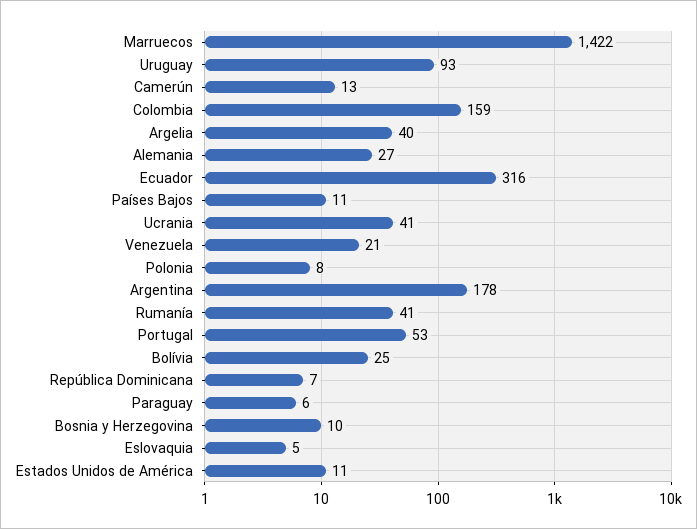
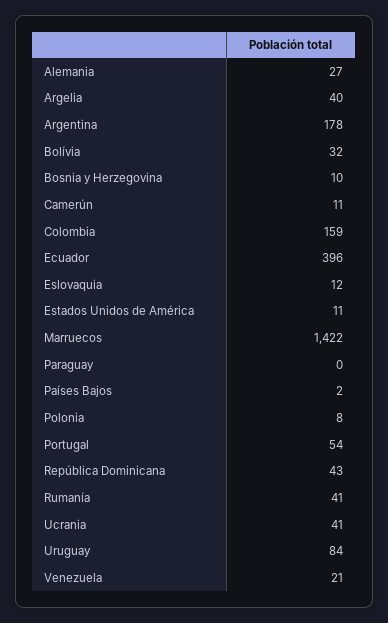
  {
    "Marruecos": 1422,
-   "Uruguay": 93,
+   "Uruguay": 84,
-   "Camerún": 13,
+   "Camerún": 11,
    "Colombia": 159,
    "Argelia": 40,
    "Alemania": 27,
-   "Ecuador": 316,
+   "Ecuador": 396,
-   "Países Bajos": 11,
+   "Países Bajos": 2,
    "Ucrania": 41,
    "Venezuela": 21,
    "Polonia": 8,
    "Argentina": 178,
    "Rumanía": 41,
-   "Portugal": 53,
+   "Portugal": 54,
-   "Bolívia": 25,
+   "Bolívia": 32,
-   "República Dominicana": 7,
+   "República Dominicana": 43,
-   "Paraguay": 6,
+   "Paraguay": 0,
    "Bosnia y Herzegovina": 10,
-   "Eslovaquia": 5,
+   "Eslovaquia": 12,
    "Estados Unidos de América": 11
  }

